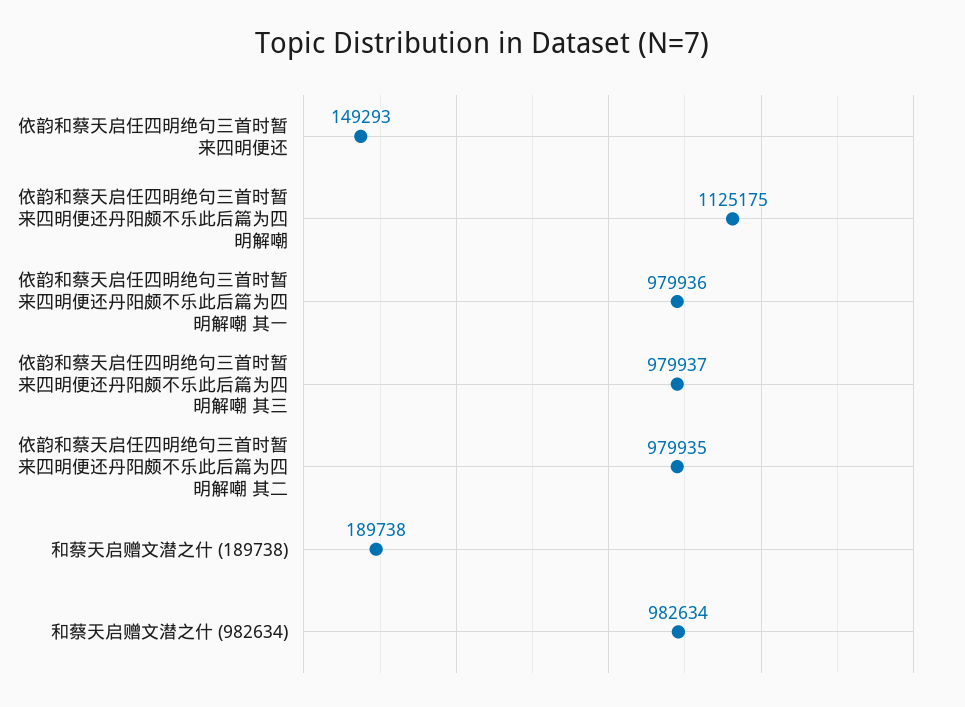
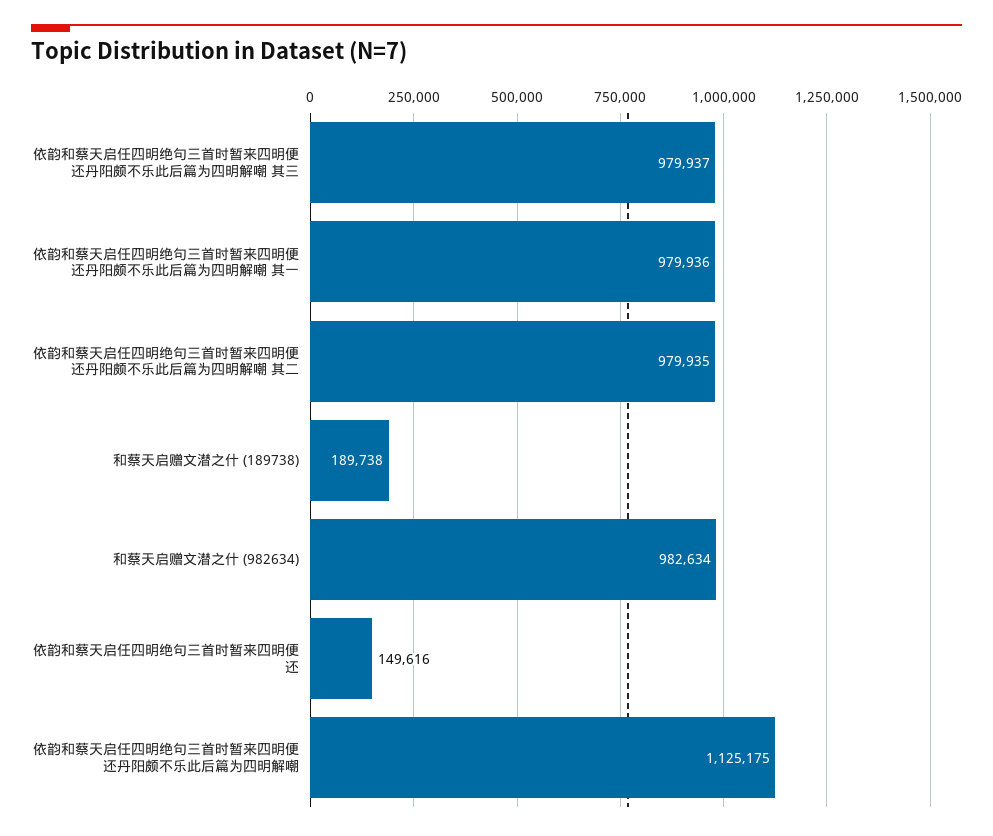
  {
-   "依韵和蔡天启任四明绝句三首时暂来四明便还": 149293,
+   "依韵和蔡天启任四明绝句三首时暂来四明便还": 149616,
    "依韵和蔡天启任四明绝句三首时暂来四明便还丹阳颇不乐此后篇为四明解嘲": 1125175,
    "依韵和蔡天启任四明绝句三首时暂来四明便还丹阳颇不乐此后篇为四明解嘲 其一": 979936,
    "依韵和蔡天启任四明绝句三首时暂来四明便还丹阳颇不乐此后篇为四明解嘲 其三": 979937,
    "依韵和蔡天启任四明绝句三首时暂来四明便还丹阳颇不乐此后篇为四明解嘲 其二": 979935,
    "和蔡天启赠文潜之什 (189738)": 189738,
    "和蔡天启赠文潜之什 (982634)": 982634
  }

